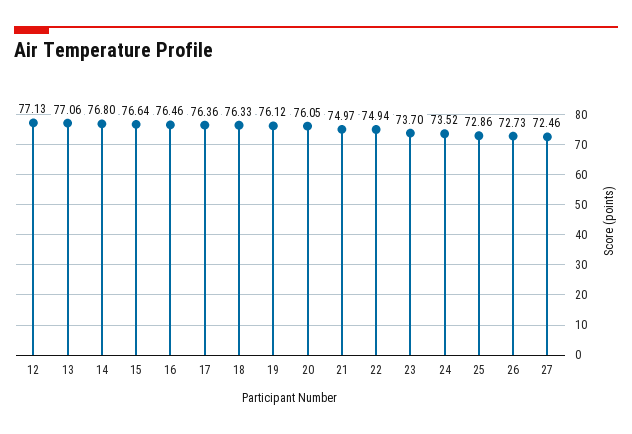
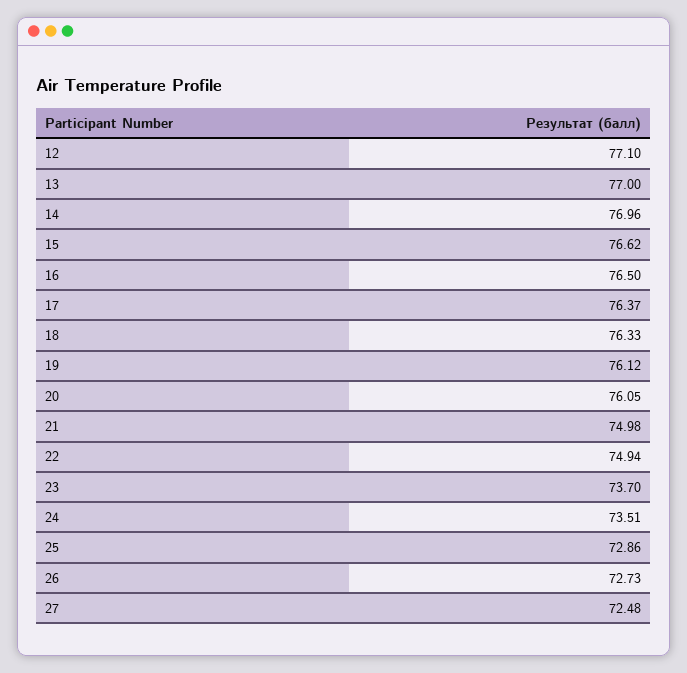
  {
-   "12": 77.13,
+   "12": 77.1,
-   "13": 77.06,
+   "13": 77,
-   "14": 76.8,
+   "14": 76.96,
-   "15": 76.64,
+   "15": 76.62,
-   "16": 76.46,
+   "16": 76.5,
-   "17": 76.36,
+   "17": 76.37,
    "18": 76.33,
    "19": 76.12,
    "20": 76.05,
-   "21": 74.97,
+   "21": 74.98,
    "22": 74.94,
    "23": 73.7,
-   "24": 73.52,
+   "24": 73.51,
    "25": 72.86,
    "26": 72.73,
-   "27": 72.46
+   "27": 72.48
  }

